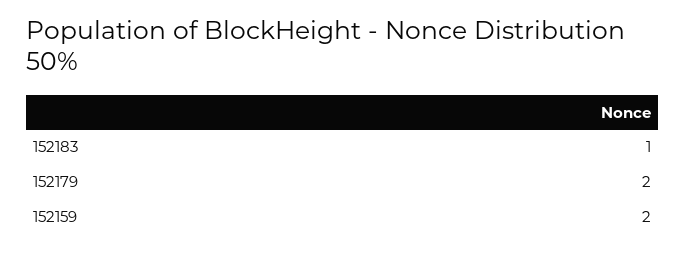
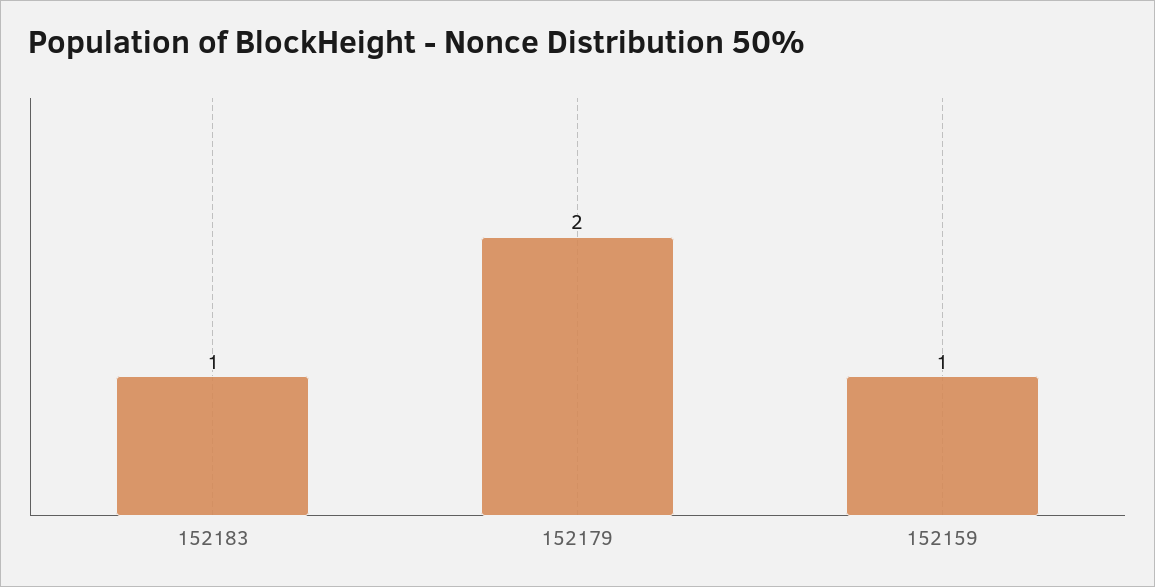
  {
    "152183": 1,
    "152179": 2,
-   "152159": 2
+   "152159": 1
  }

